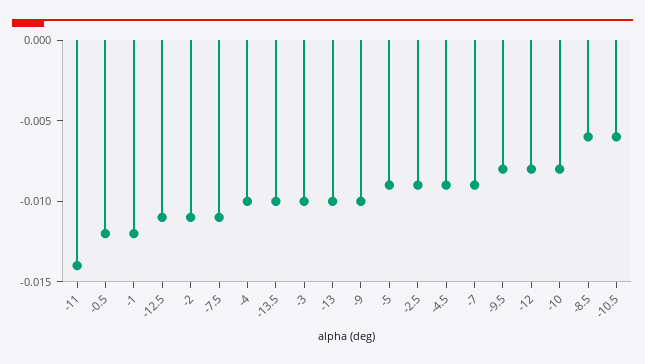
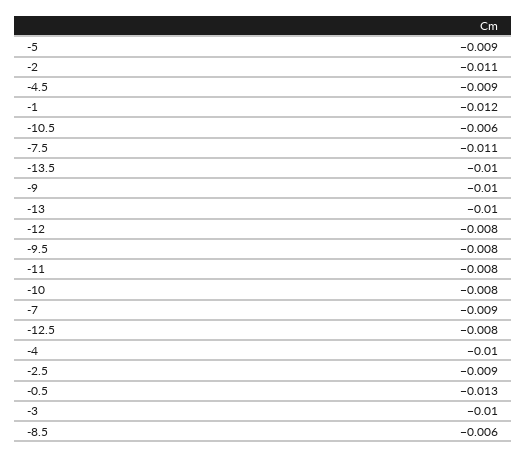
  {
-   "-11": -0.014,
+   "-11": -0.008,
-   "-0.5": -0.012,
+   "-0.5": -0.013,
    "-1": -0.012,
-   "-12.5": -0.011,
+   "-12.5": -0.008,
    "-2": -0.011,
    "-7.5": -0.011,
    "-4": -0.01,
    "-13.5": -0.01,
    "-3": -0.01,
    "-13": -0.01,
    "-9": -0.01,
    "-5": -0.009,
    "-2.5": -0.009,
    "-4.5": -0.009,
    "-7": -0.009,
    "-9.5": -0.008,
    "-12": -0.008,
    "-10": -0.008,
    "-8.5": -0.006,
    "-10.5": -0.006
  }

